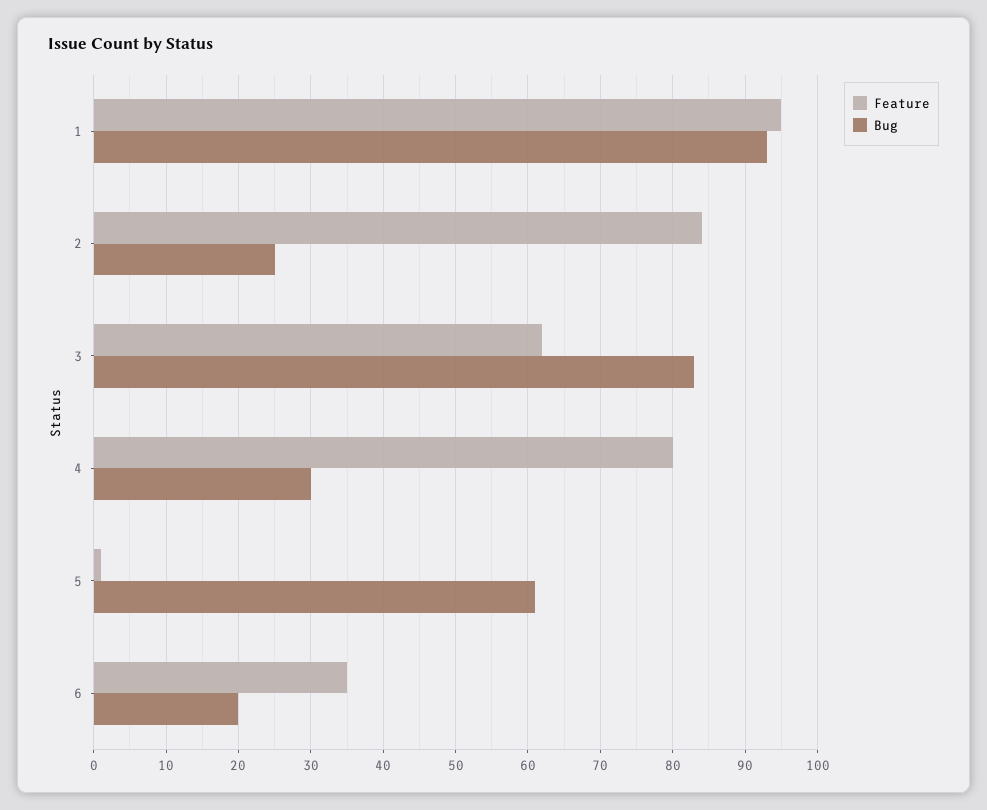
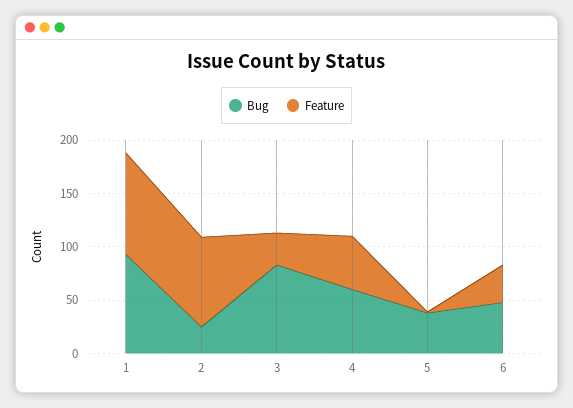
  {
    "Feature": {
      "1": 95,
      "2": 84,
-     "3": 62,
+     "3": 30,
-     "4": 80,
+     "4": 50,
      "5": 1,
      "6": 35
    },
    "Bug": {
      "1": 93,
      "2": 25,
      "3": 83,
-     "4": 30,
+     "4": 60,
-     "5": 61,
+     "5": 40,
-     "6": 20
+     "6": 50
    }
  }

